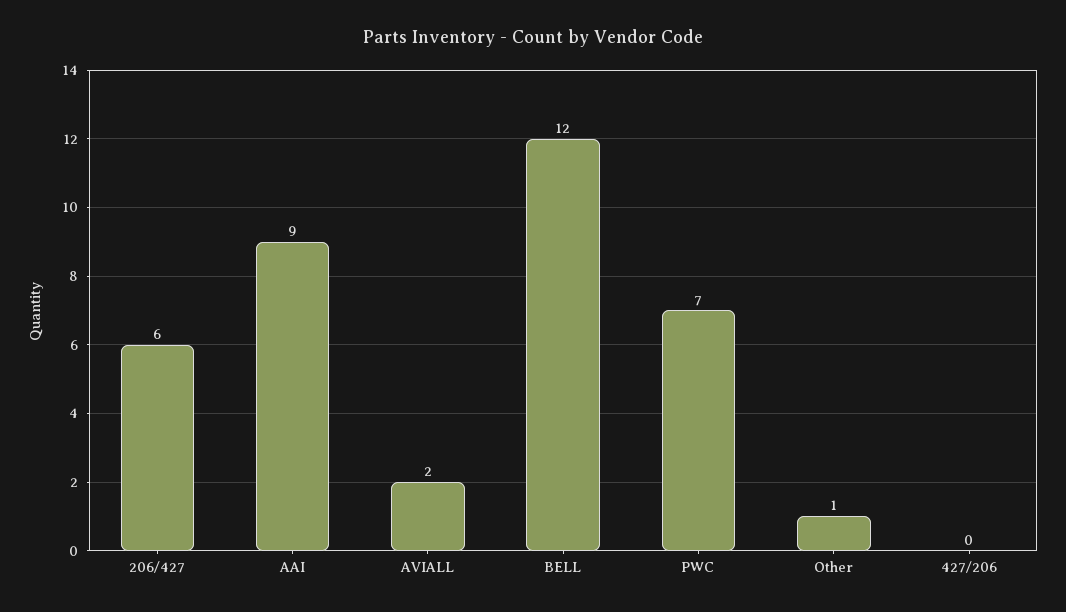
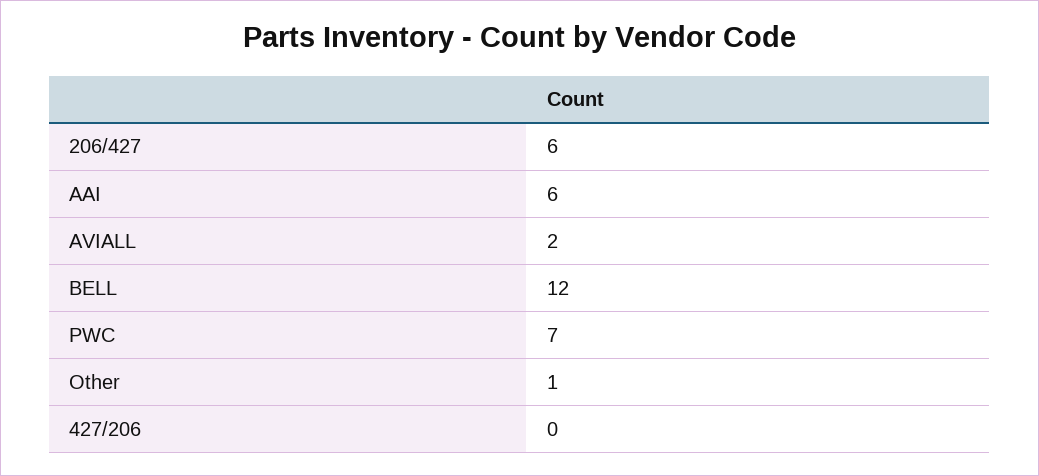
  {
    "206/427": 6,
-   "AAI": 9,
+   "AAI": 6,
    "AVIALL": 2,
    "BELL": 12,
    "PWC": 7,
    "Other": 1,
    "427/206": 0
  }

